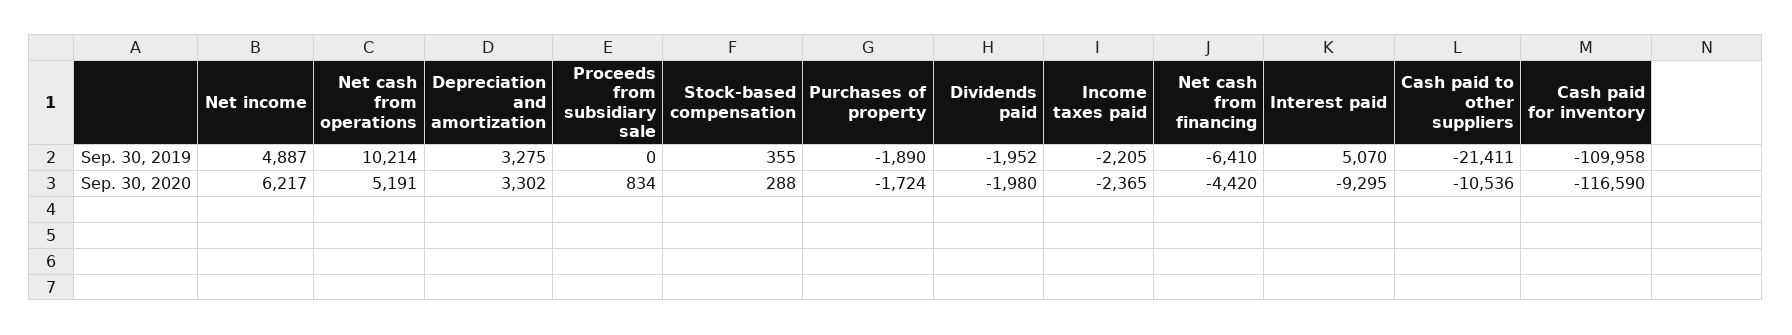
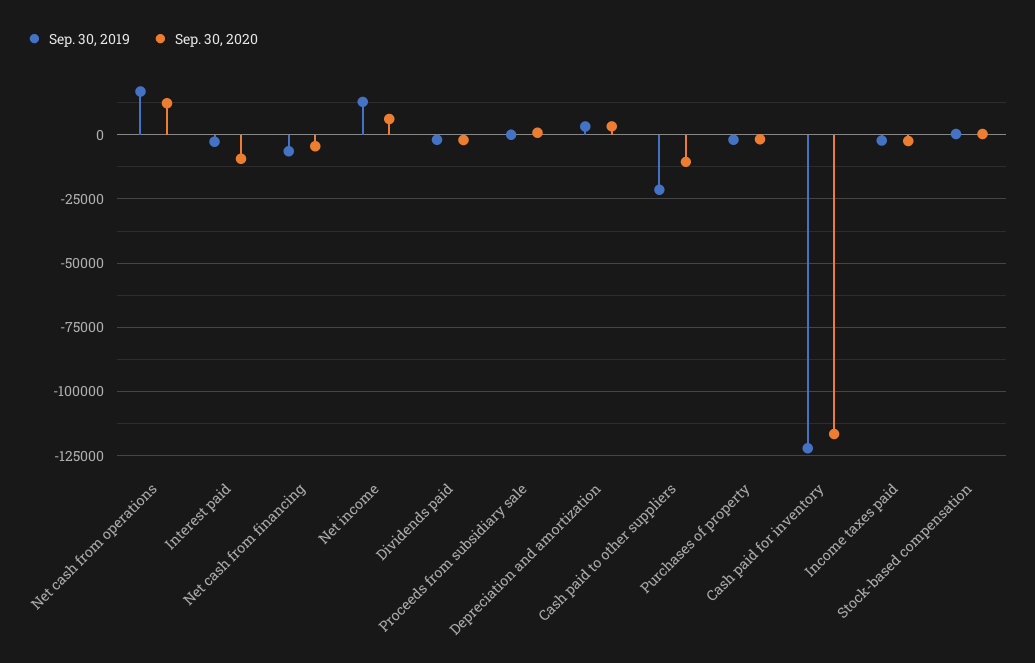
  {
    "Sep. 30, 2019": {
-     "Net income": 4887,
+     "Net income": 12500,
-     "Net cash from operations": 10214,
+     "Net cash from operations": 17500,
      "Depreciation and amortization": 3275,
      "Proceeds from subsidiary sale": 0,
      "Stock-based compensation": 355,
      "Purchases of property": -1890,
      "Dividends paid": -1952,
      "Income taxes paid": -2205,
      "Net cash from financing": -6410,
-     "Interest paid": 5070,
+     "Interest paid": -2500,
      "Cash paid to other suppliers": -21411,
-     "Cash paid for inventory": -109958
+     "Cash paid for inventory": -122500
    },
    "Sep. 30, 2020": {
      "Net income": 6217,
-     "Net cash from operations": 5191,
+     "Net cash from operations": 12500,
      "Depreciation and amortization": 3302,
      "Proceeds from subsidiary sale": 834,
      "Stock-based compensation": 288,
      "Purchases of property": -1724,
      "Dividends paid": -1980,
      "Income taxes paid": -2365,
      "Net cash from financing": -4420,
      "Interest paid": -9295,
      "Cash paid to other suppliers": -10536,
      "Cash paid for inventory": -116590
    }
  }

